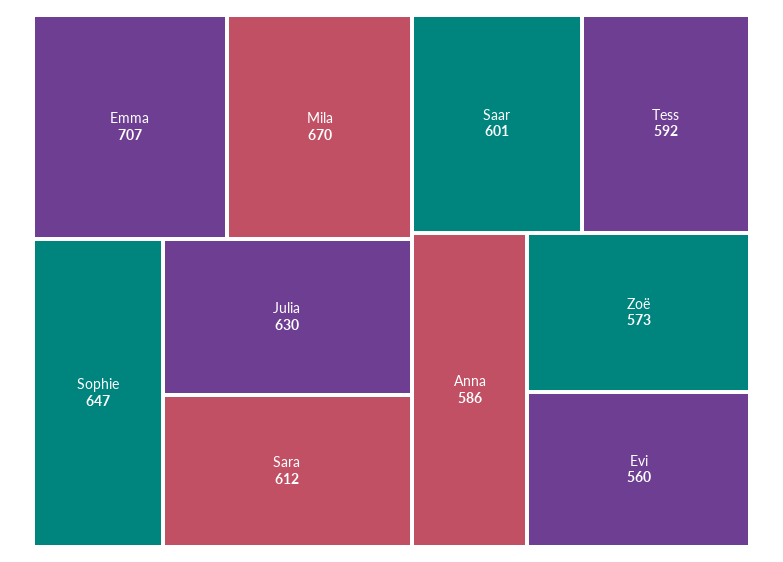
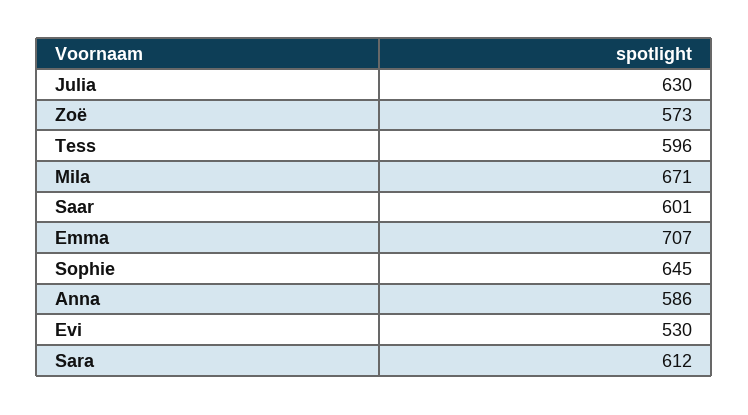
  {
    "Emma": 707,
-   "Mila": 670,
+   "Mila": 671,
-   "Sophie": 647,
+   "Sophie": 645,
    "Julia": 630,
    "Sara": 612,
    "Saar": 601,
-   "Tess": 592,
+   "Tess": 596,
    "Anna": 586,
    "Zoë": 573,
-   "Evi": 560
+   "Evi": 530
  }

